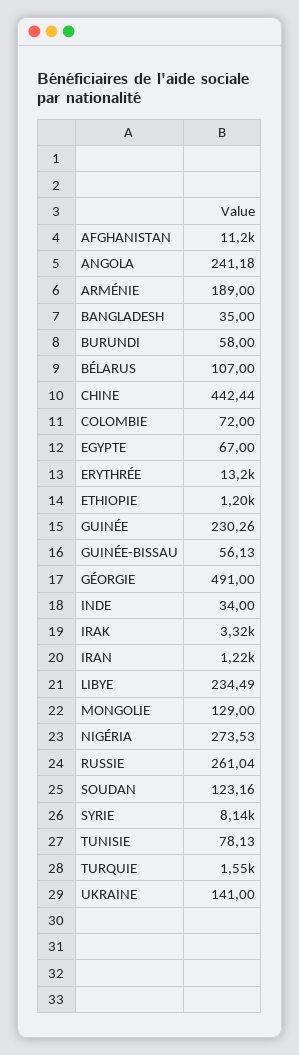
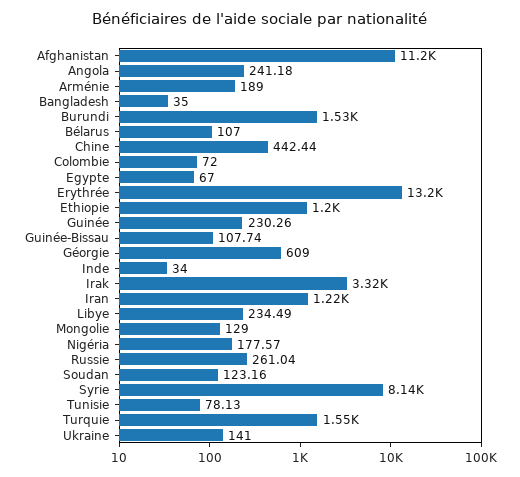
  {
    "AFGHANISTAN": 11200,
    "ANGOLA": 241.18,
    "ARMÉNIE": 189,
    "BANGLADESH": 35,
-   "BURUNDI": 58,
+   "BURUNDI": 1530,
    "BÉLARUS": 107,
    "CHINE": 442.44,
    "COLOMBIE": 72,
    "EGYPTE": 67,
    "ERYTHRÉE": 13200,
    "ETHIOPIE": 1200,
    "GUINÉE": 230.26,
-   "GUINÉE-BISSAU": 56.13,
+   "GUINÉE-BISSAU": 107.74,
-   "GÉORGIE": 491,
+   "GÉORGIE": 609,
    "INDE": 34,
    "IRAK": 3320,
    "IRAN": 1220,
    "LIBYE": 234.49,
    "MONGOLIE": 129,
-   "NIGÉRIA": 273.53,
+   "NIGÉRIA": 177.57,
    "RUSSIE": 261.04,
    "SOUDAN": 123.16,
    "SYRIE": 8140,
    "TUNISIE": 78.13,
    "TURQUIE": 1550,
    "UKRAINE": 141
  }

